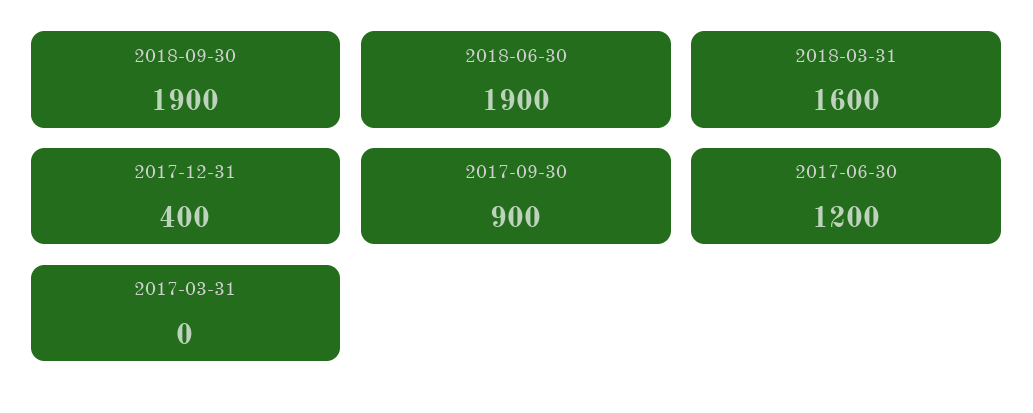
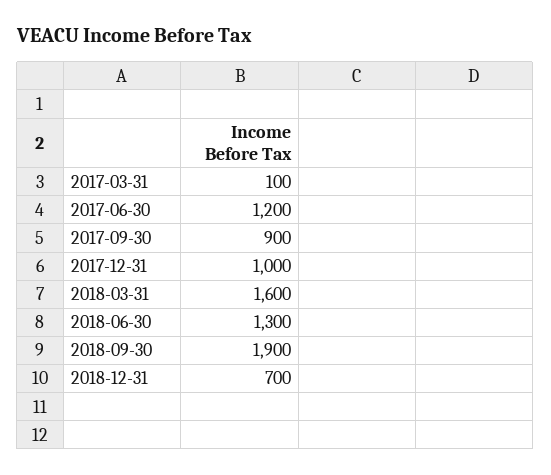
  {
    "2018-09-30": 1900,
-   "2018-06-30": 1900,
+   "2018-06-30": 1300,
    "2018-03-31": 1600,
-   "2017-12-31": 400,
+   "2017-12-31": 1000,
    "2017-09-30": 900,
    "2017-06-30": 1200,
-   "2017-03-31": 0
+   "2017-03-31": 100,
+   "2018-12-31": 700
  }

